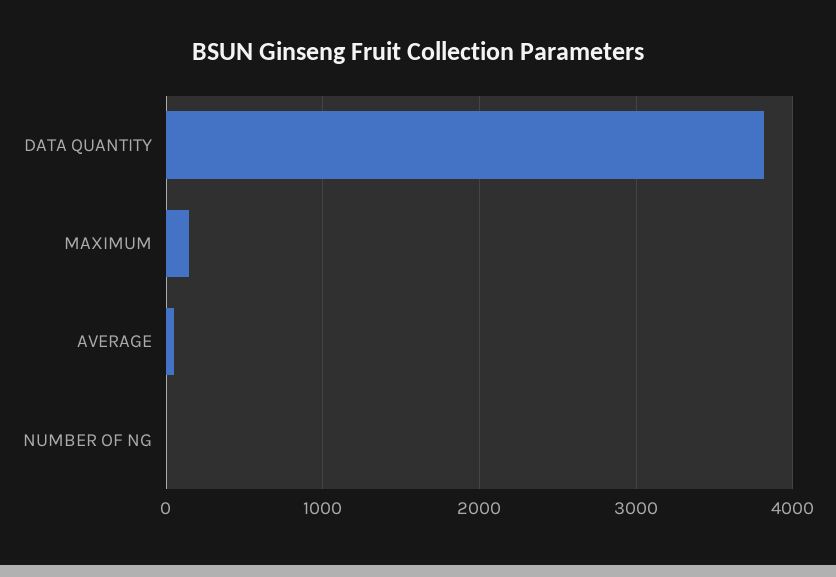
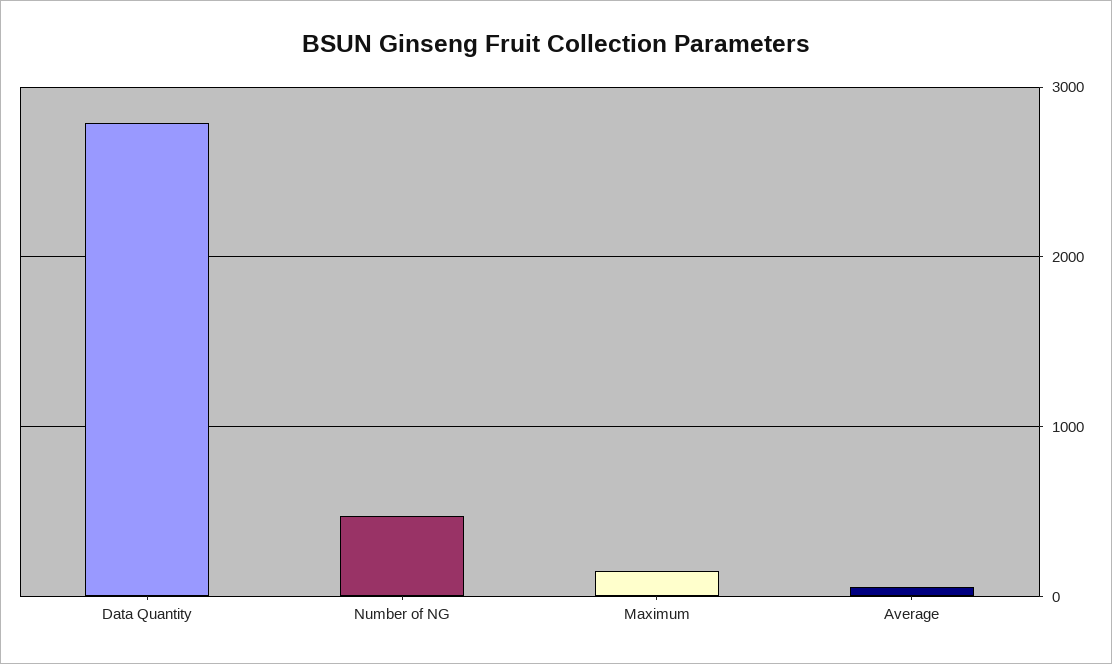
  {
-   "DATA QUANTITY": 3800,
+   "DATA QUANTITY": 2800,
    "MAXIMUM": 100,
    "AVERAGE": 100,
-   "NUMBER OF NG": 0
+   "NUMBER OF NG": 500
  }

